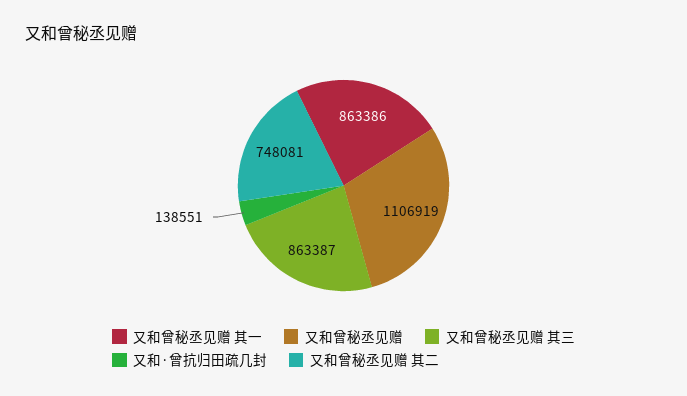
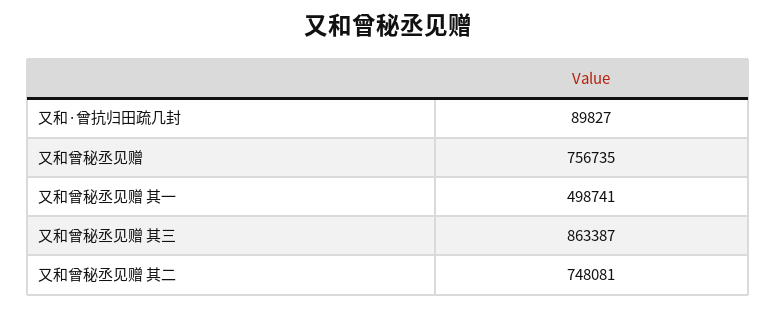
  {
-   "又和曾秘丞见赠 其一": 863386,
+   "又和曾秘丞见赠 其一": 498741,
-   "又和曾秘丞见赠": 1106919,
+   "又和曾秘丞见赠": 756735,
    "又和曾秘丞见赠 其三": 863387,
-   "又和·曾抗归田疏几封": 138551,
+   "又和·曾抗归田疏几封": 89827,
    "又和曾秘丞见赠 其二": 748081
  }

